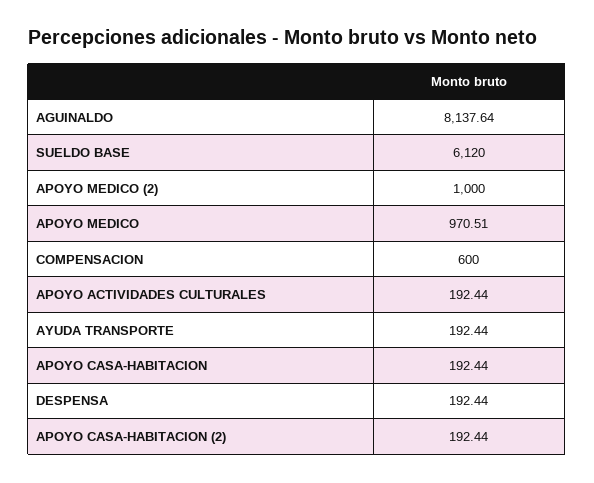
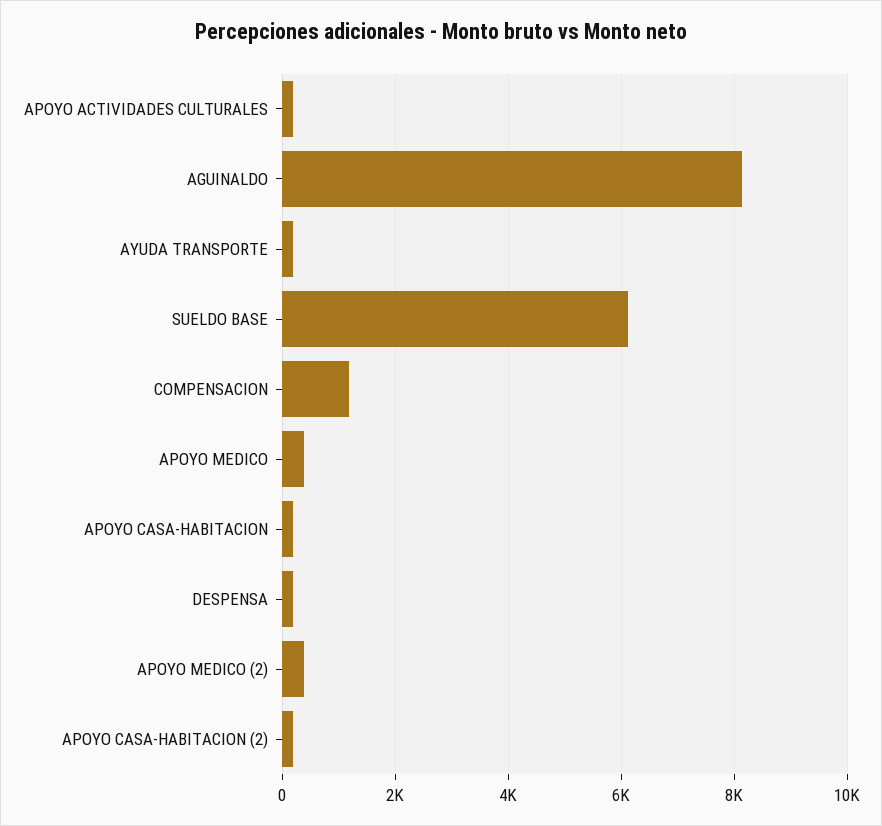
  {
    "AGUINALDO": 8137.64,
    "SUELDO BASE": 6120,
-   "APOYO MEDICO (2)": 1000,
+   "APOYO MEDICO (2)": 400,
-   "APOYO MEDICO": 970.51,
+   "APOYO MEDICO": 400,
-   "COMPENSACION": 600,
+   "COMPENSACION": 1200,
    "APOYO ACTIVIDADES CULTURALES": 192.44,
    "AYUDA TRANSPORTE": 192.44,
    "APOYO CASA-HABITACION": 192.44,
    "DESPENSA": 192.44,
    "APOYO CASA-HABITACION (2)": 192.44
  }

